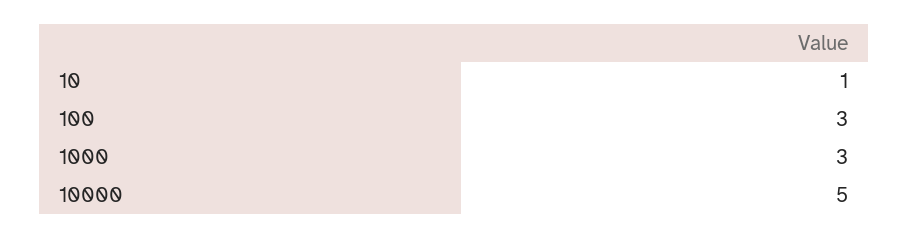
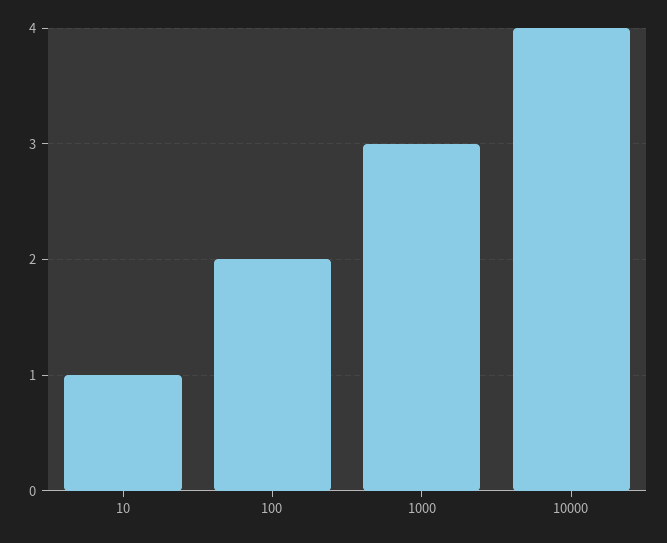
  {
    "10": 1,
-   "100": 3,
+   "100": 2,
    "1000": 3,
-   "10000": 5
+   "10000": 4
  }

